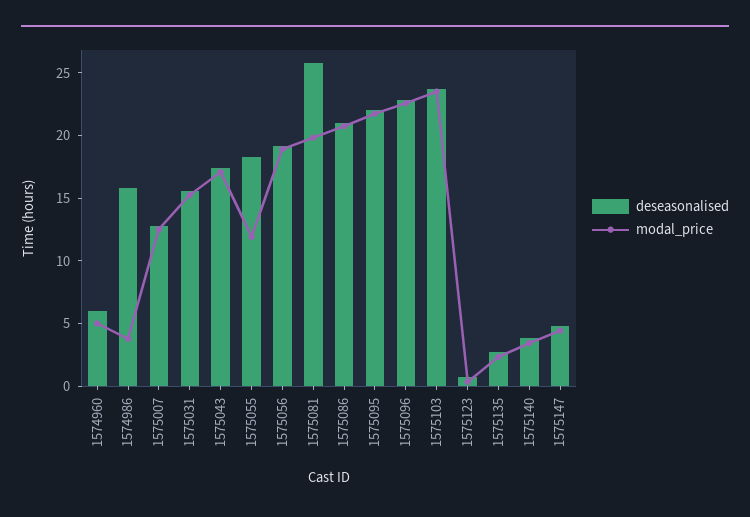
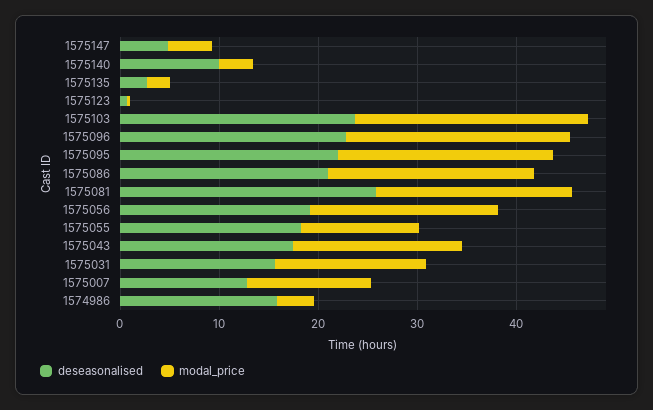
  {
    "deseasonalised": {
-     "1574960": 6,
      "1574986": 16,
      "1575007": 13,
      "1575031": 16,
      "1575043": 17,
      "1575055": 18,
      "1575056": 19,
      "1575081": 26,
      "1575086": 21,
      "1575095": 22,
      "1575096": 23,
      "1575103": 24,
      "1575123": 1,
      "1575135": 3,
-     "1575140": 4,
+     "1575140": 10,
      "1575147": 5
    },
    "modal_price": {
-     "1574960": 5,
      "1574986": 4,
      "1575007": 13,
      "1575031": 15,
      "1575043": 17,
      "1575055": 12,
      "1575056": 19,
      "1575081": 20,
      "1575086": 21,
      "1575095": 22,
      "1575096": 23,
      "1575103": 24,
      "1575123": 0,
      "1575135": 2,
      "1575140": 3,
      "1575147": 4
    }
  }

